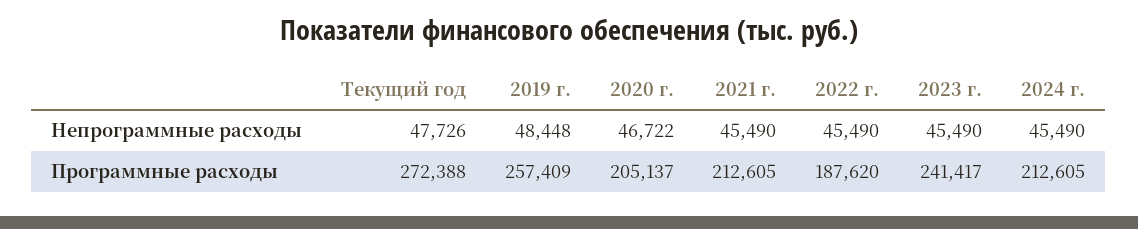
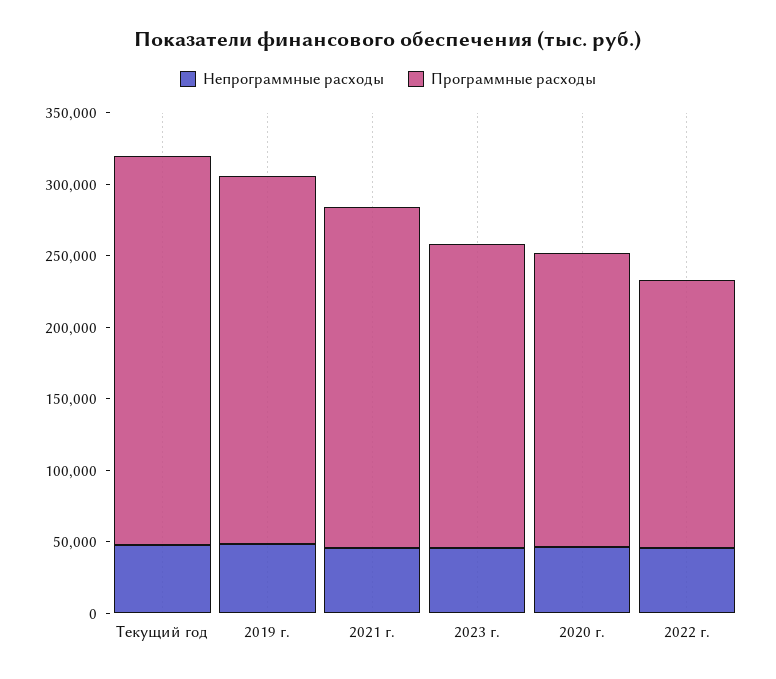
  {
    "Непрограммные расходы": {
      "Текущий год": 47726,
      "2019 г.": 48448,
      "2020 г.": 46722,
      "2021 г.": 45490,
      "2022 г.": 45490,
-     "2023 г.": 45490,
+     "2023 г.": 45490
-     "2024 г.": 45490
    },
    "Программные расходы": {
      "Текущий год": 272388,
      "2019 г.": 257409,
      "2020 г.": 205137,
-     "2021 г.": 212605,
+     "2021 г.": 240000,
      "2022 г.": 187620,
-     "2023 г.": 241417,
+     "2023 г.": 210000
-     "2024 г.": 212605
    }
  }

